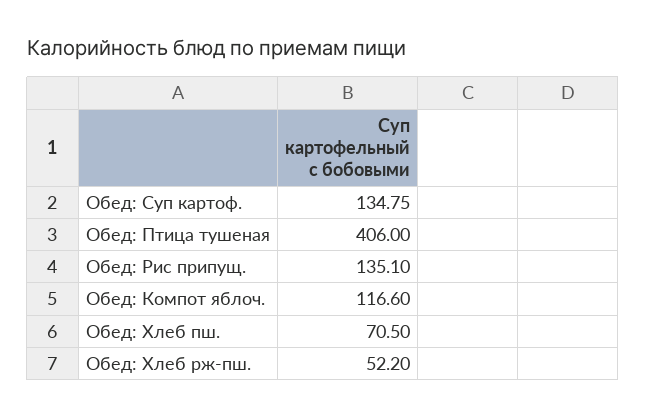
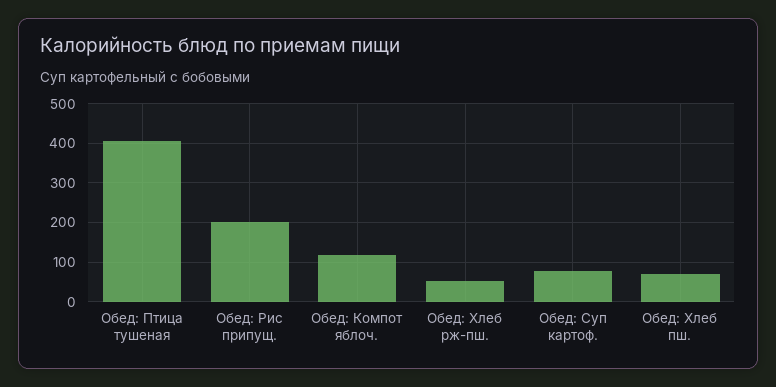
  {
-   "Обед: Суп картоф.": 134.75,
+   "Обед: Суп картоф.": 80,
    "Обед: Птица тушеная": 406,
-   "Обед: Рис припущ.": 135.1,
+   "Обед: Рис припущ.": 200,
    "Обед: Компот яблоч.": 116.6,
    "Обед: Хлеб пш.": 70.5,
    "Обед: Хлеб рж-пш.": 52.2
  }

